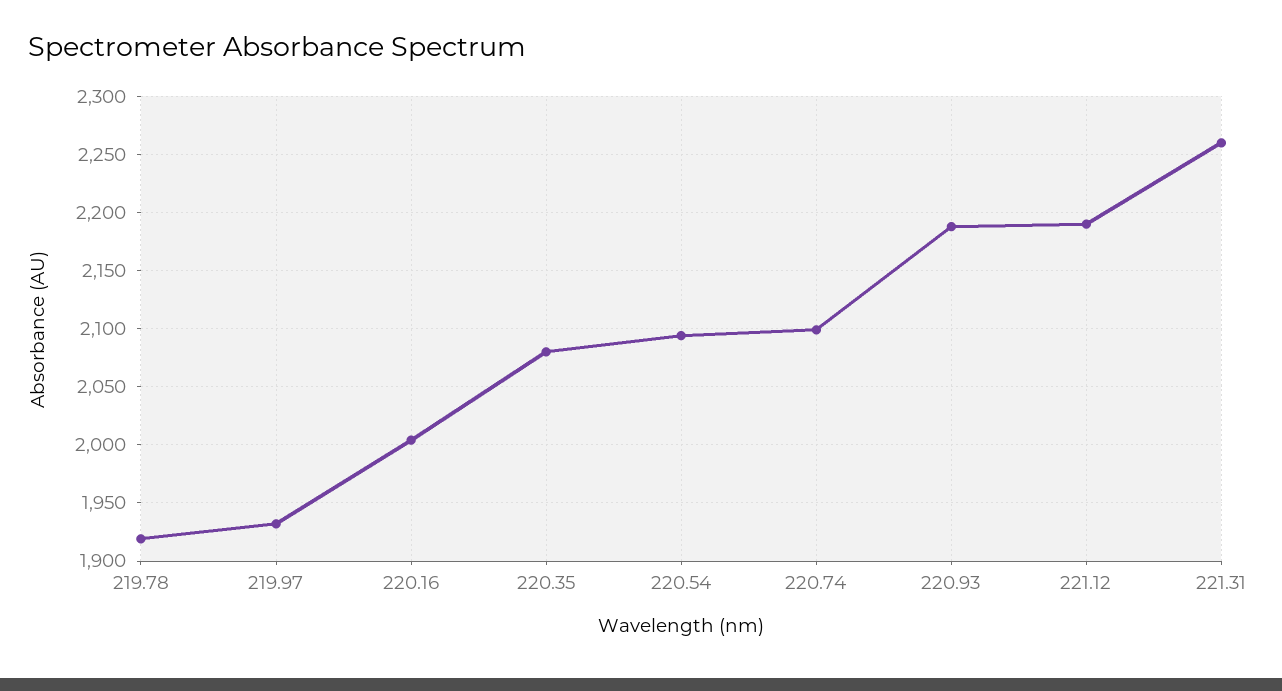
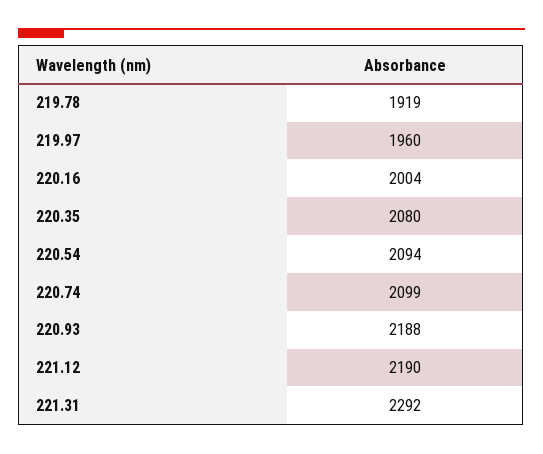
  {
    "219.78": 1919,
-   "219.97": 1930,
+   "219.97": 1960,
    "220.16": 2004,
    "220.35": 2080,
    "220.54": 2094,
    "220.74": 2099,
    "220.93": 2188,
    "221.12": 2190,
-   "221.31": 2260
+   "221.31": 2292
  }

